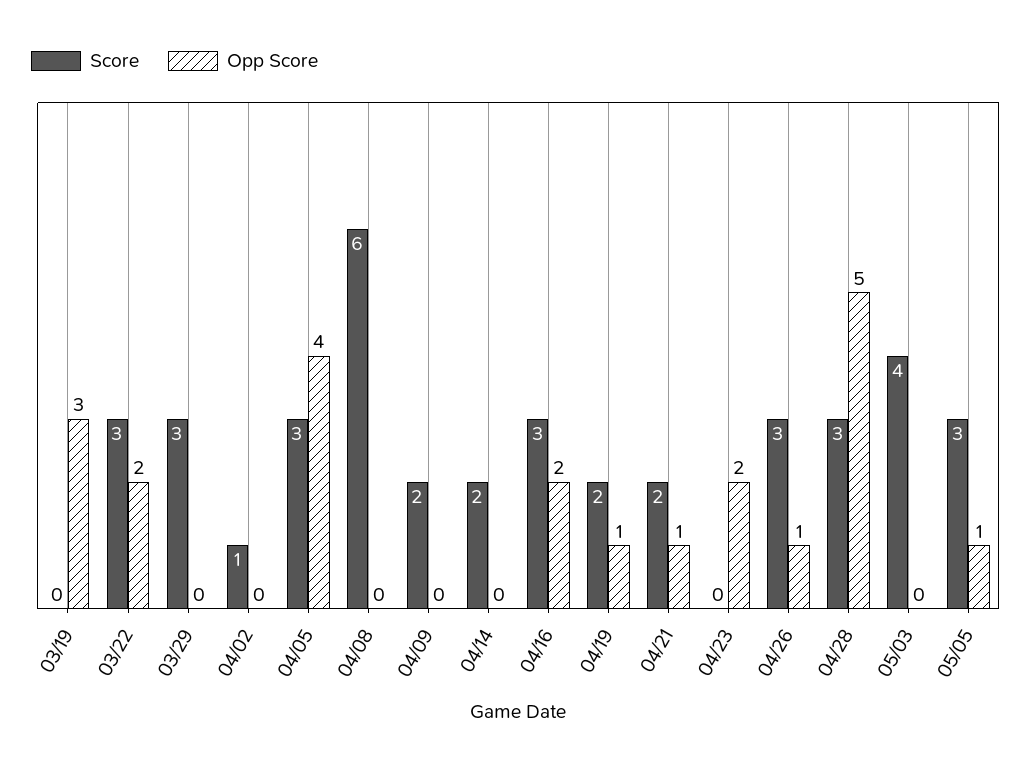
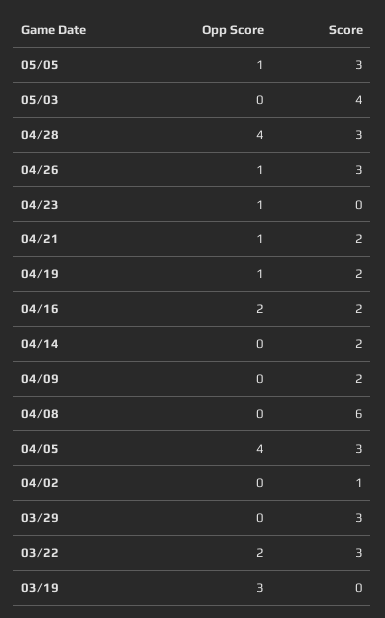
  {
    "Score": {
      "03/19": 0,
      "03/22": 3,
      "03/29": 3,
      "04/02": 1,
      "04/05": 3,
      "04/08": 6,
      "04/09": 2,
      "04/14": 2,
-     "04/16": 3,
+     "04/16": 2,
      "04/19": 2,
      "04/21": 2,
      "04/23": 0,
      "04/26": 3,
      "04/28": 3,
      "05/03": 4,
      "05/05": 3
    },
    "Opp Score": {
      "03/19": 3,
      "03/22": 2,
      "03/29": 0,
      "04/02": 0,
      "04/05": 4,
      "04/08": 0,
      "04/09": 0,
      "04/14": 0,
      "04/16": 2,
      "04/19": 1,
      "04/21": 1,
-     "04/23": 2,
+     "04/23": 1,
      "04/26": 1,
-     "04/28": 5,
+     "04/28": 4,
      "05/03": 0,
      "05/05": 1
    }
  }

